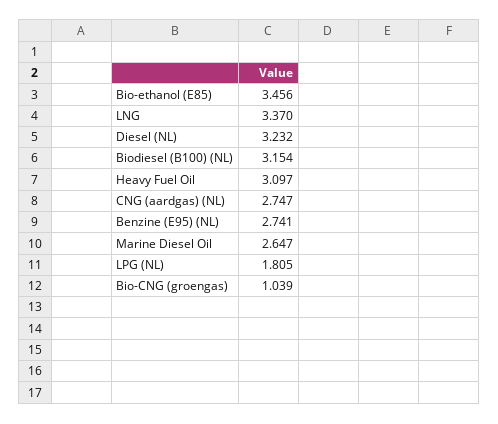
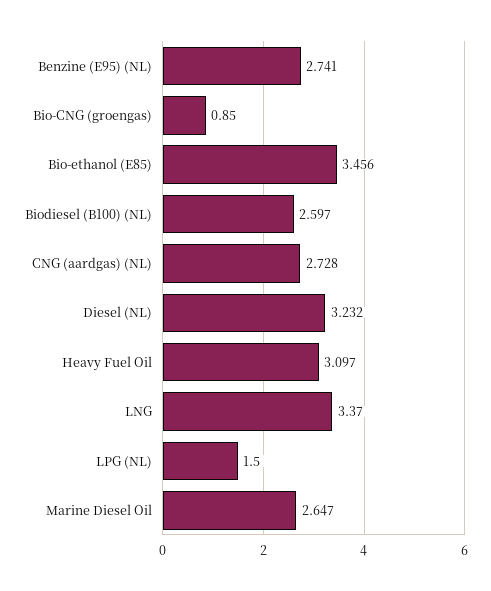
  {
    "Bio-ethanol (E85)": 3.456,
    "LNG": 3.37,
    "Diesel (NL)": 3.232,
-   "Biodiesel (B100) (NL)": 3.154,
+   "Biodiesel (B100) (NL)": 2.597,
    "Heavy Fuel Oil": 3.097,
-   "CNG (aardgas) (NL)": 2.747,
+   "CNG (aardgas) (NL)": 2.728,
    "Benzine (E95) (NL)": 2.741,
    "Marine Diesel Oil": 2.647,
-   "LPG (NL)": 1.805,
+   "LPG (NL)": 1.5,
-   "Bio-CNG (groengas)": 1.039
+   "Bio-CNG (groengas)": 0.85
  }

